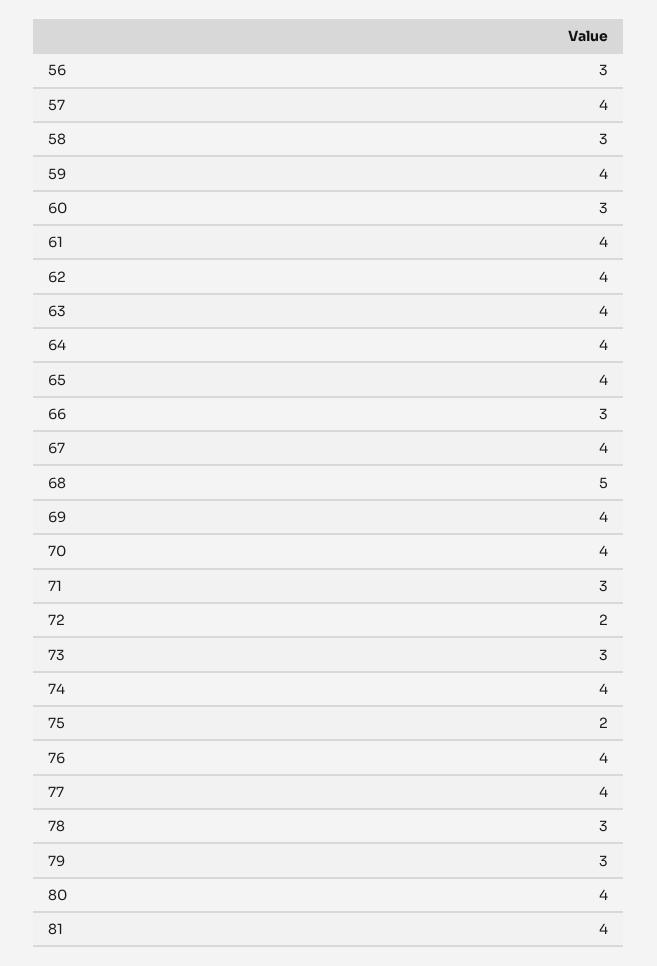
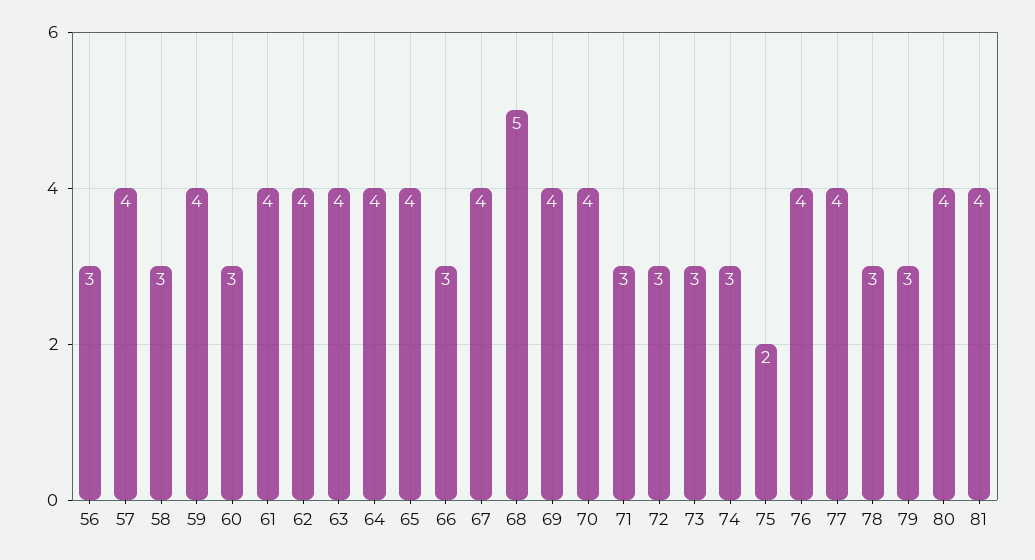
  {
    "56": 3,
    "57": 4,
    "58": 3,
    "59": 4,
    "60": 3,
    "61": 4,
    "62": 4,
    "63": 4,
    "64": 4,
    "65": 4,
    "66": 3,
    "67": 4,
    "68": 5,
    "69": 4,
    "70": 4,
    "71": 3,
-   "72": 2,
+   "72": 3,
    "73": 3,
-   "74": 4,
+   "74": 3,
    "75": 2,
    "76": 4,
    "77": 4,
    "78": 3,
    "79": 3,
    "80": 4,
    "81": 4
  }

